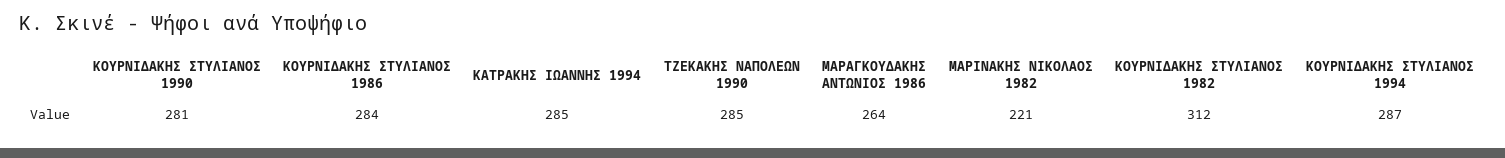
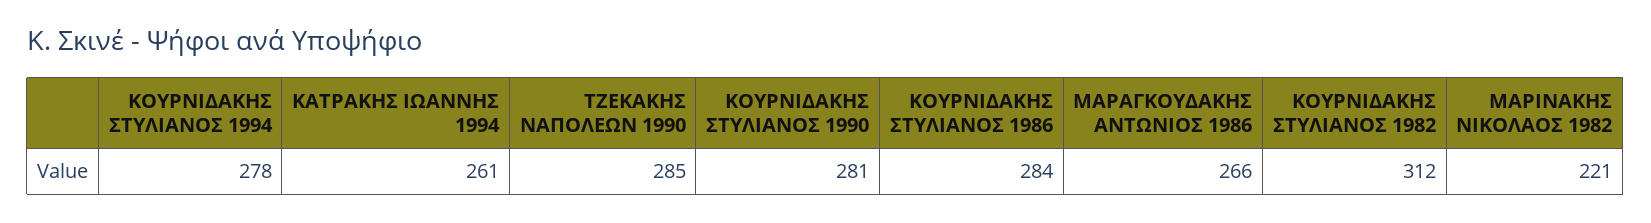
  {
    "ΚΟΥΡΝΙΔΑΚΗΣ ΣΤΥΛΙΑΝΟΣ 1990": 281,
    "ΚΟΥΡΝΙΔΑΚΗΣ ΣΤΥΛΙΑΝΟΣ 1986": 284,
-   "ΚΑΤΡΑΚΗΣ ΙΩΑΝΝΗΣ 1994": 285,
+   "ΚΑΤΡΑΚΗΣ ΙΩΑΝΝΗΣ 1994": 261,
    "ΤΖΕΚΑΚΗΣ ΝΑΠΟΛΕΩΝ 1990": 285,
-   "ΜΑΡΑΓΚΟΥΔΑΚΗΣ ΑΝΤΩΝΙΟΣ 1986": 264,
+   "ΜΑΡΑΓΚΟΥΔΑΚΗΣ ΑΝΤΩΝΙΟΣ 1986": 266,
    "ΜΑΡΙΝΑΚΗΣ ΝΙΚΟΛΑΟΣ 1982": 221,
    "ΚΟΥΡΝΙΔΑΚΗΣ ΣΤΥΛΙΑΝΟΣ 1982": 312,
-   "ΚΟΥΡΝΙΔΑΚΗΣ ΣΤΥΛΙΑΝΟΣ 1994": 287
+   "ΚΟΥΡΝΙΔΑΚΗΣ ΣΤΥΛΙΑΝΟΣ 1994": 278
  }

